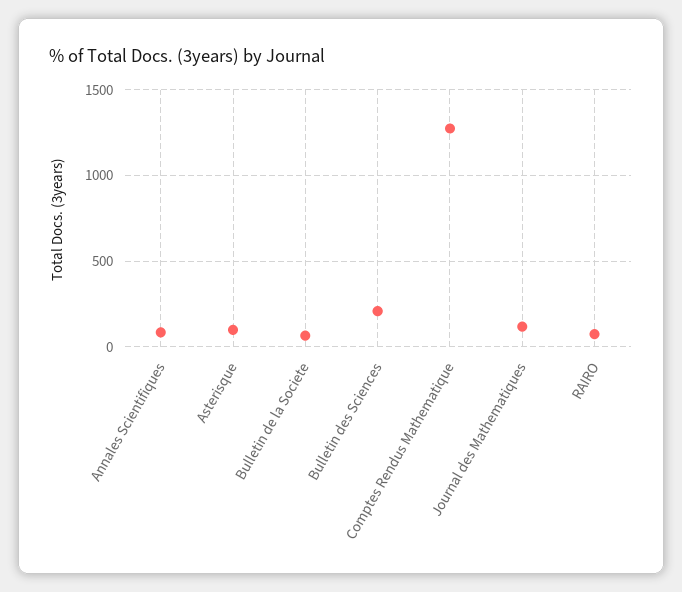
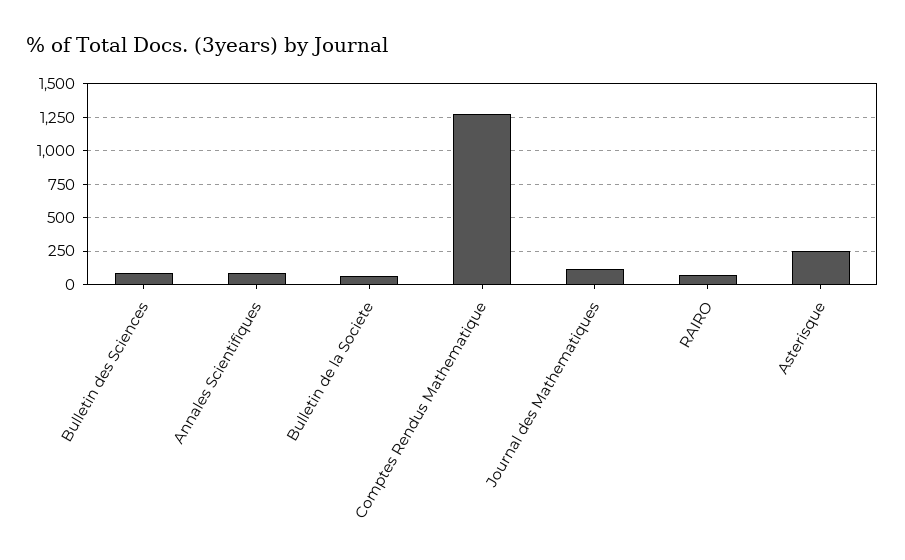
  {
    "Annales Scientifiques": 100,
-   "Asterisque": 100,
+   "Asterisque": 250,
    "Bulletin de la Societe": 50,
-   "Bulletin des Sciences": 200,
+   "Bulletin des Sciences": 100,
    "Comptes Rendus Mathematique": 1250,
    "Journal des Mathematiques": 100,
    "RAIRO": 50
  }

